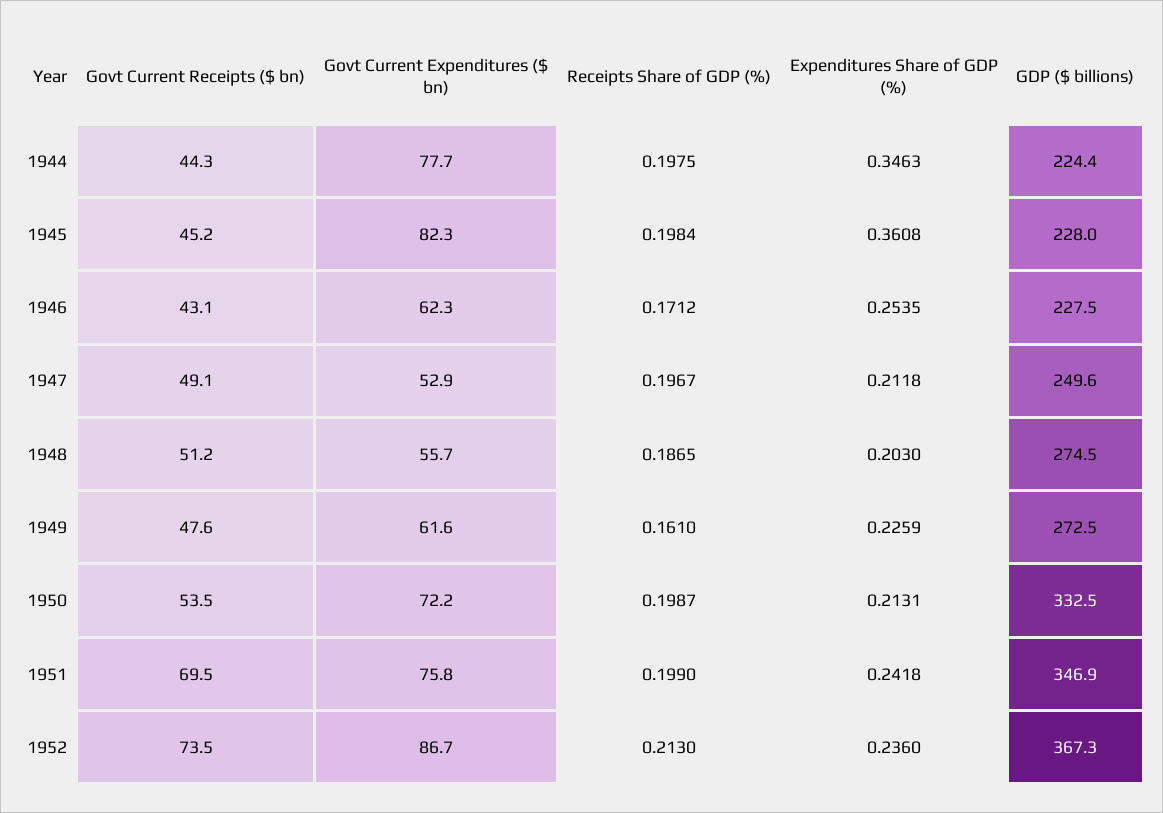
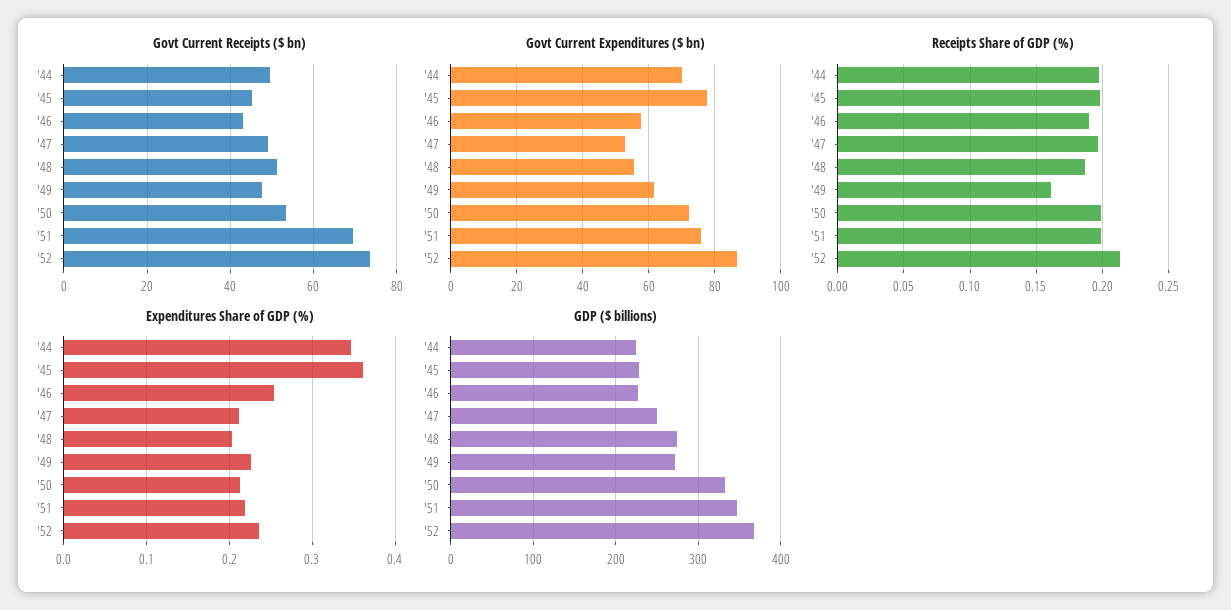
  {
    "Govt Current Receipts ($ bn)": {
-     "1944": 44.3,
+     "1944": 50,
      "1945": 45.2,
      "1946": 43.1,
      "1947": 49.1,
      "1948": 51.2,
      "1949": 47.6,
      "1950": 53.5,
      "1951": 69.5,
      "1952": 73.5
    },
    "Govt Current Expenditures ($ bn)": {
-     "1944": 77.7,
+     "1944": 70,
-     "1945": 82.3,
+     "1945": 78,
-     "1946": 62.3,
+     "1946": 58,
      "1947": 52.9,
      "1948": 55.7,
      "1949": 61.6,
      "1950": 72.2,
      "1951": 75.8,
      "1952": 86.7
    },
    "Receipts Share of GDP (%)": {
      "1944": 0.1975,
      "1945": 0.1984,
-     "1946": 0.1712,
+     "1946": 0.19,
      "1947": 0.1967,
      "1948": 0.1865,
      "1949": 0.161,
      "1950": 0.1987,
      "1951": 0.199,
      "1952": 0.213
    },
    "Expenditures Share of GDP (%)": {
      "1944": 0.3463,
      "1945": 0.3608,
      "1946": 0.2535,
      "1947": 0.2118,
      "1948": 0.203,
      "1949": 0.2259,
      "1950": 0.2131,
-     "1951": 0.2418,
+     "1951": 0.22,
      "1952": 0.236
    },
    "GDP ($ billions)": {
      "1944": 224.4,
      "1945": 228,
      "1946": 227.5,
      "1947": 249.6,
      "1948": 274.5,
      "1949": 272.5,
      "1950": 332.5,
      "1951": 346.9,
      "1952": 367.3
    }
  }

